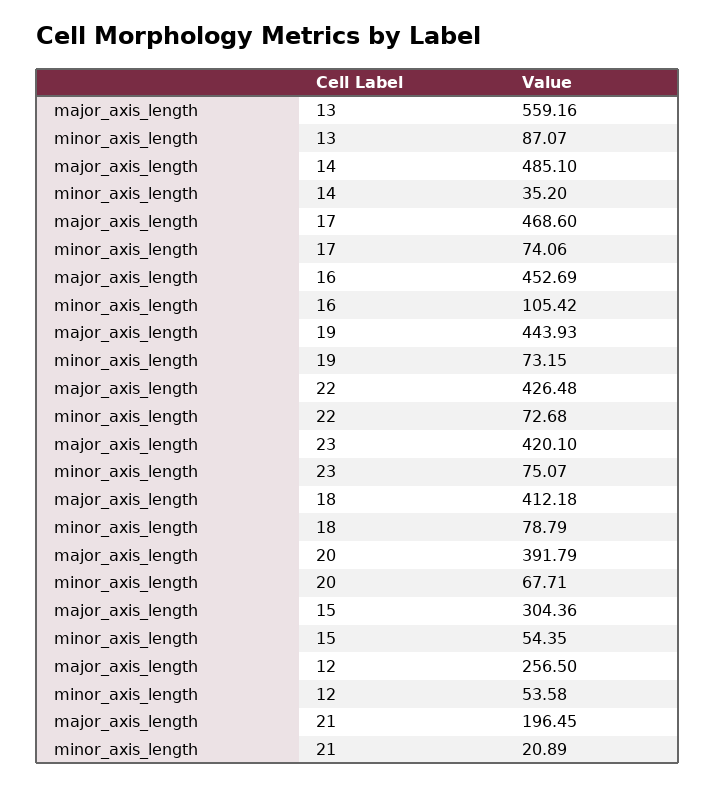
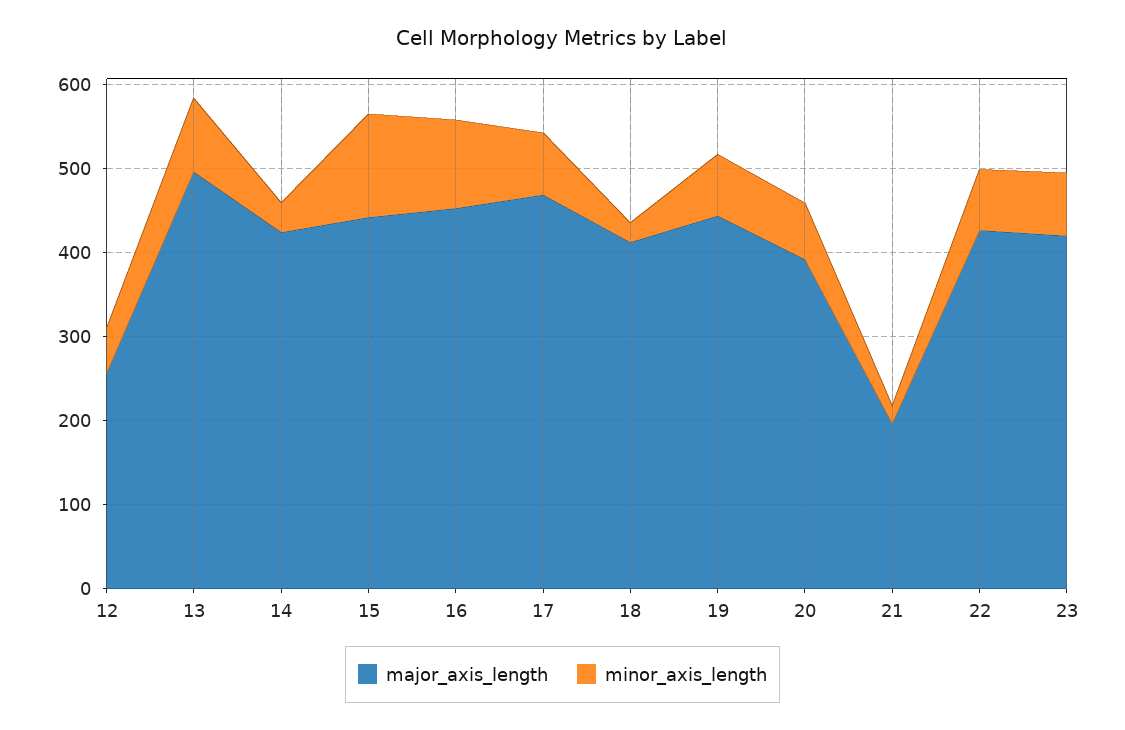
  {
    "major_axis_length": {
-     "13": 559.16,
+     "13": 500,
-     "14": 485.1,
+     "14": 420,
      "17": 468.6,
      "16": 452.69,
      "19": 443.93,
      "22": 426.48,
      "23": 420.1,
      "18": 412.18,
      "20": 391.79,
-     "15": 304.36,
+     "15": 440,
      "12": 256.5,
      "21": 196.45
    },
    "minor_axis_length": {
      "13": 87.07,
      "14": 35.2,
      "17": 74.06,
      "16": 105.42,
      "19": 73.15,
      "22": 72.68,
      "23": 75.07,
-     "18": 78.79,
+     "18": 20,
      "20": 67.71,
-     "15": 54.35,
+     "15": 120,
      "12": 53.58,
      "21": 20.89
    }
  }

